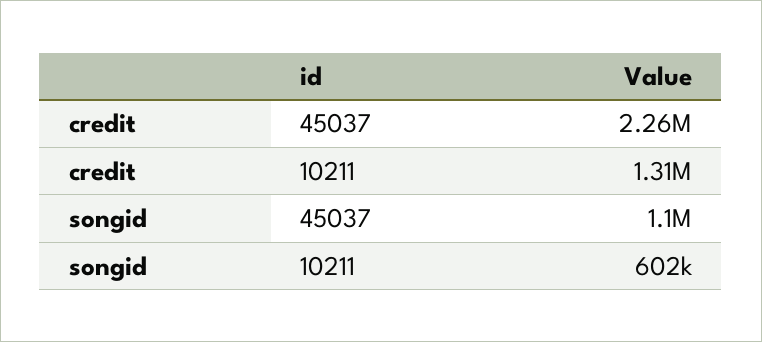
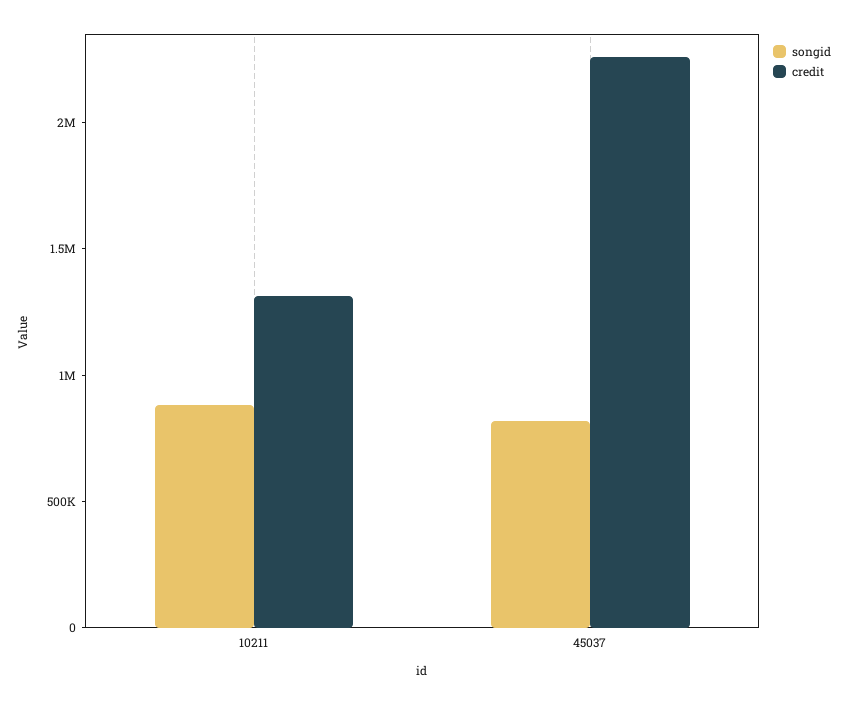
  {
    "credit": {
      "45037": 2260000,
      "10211": 1310000
    },
    "songid": {
-     "45037": 1100000,
+     "45037": 800000,
-     "10211": 602000
+     "10211": 900000
    }
  }

